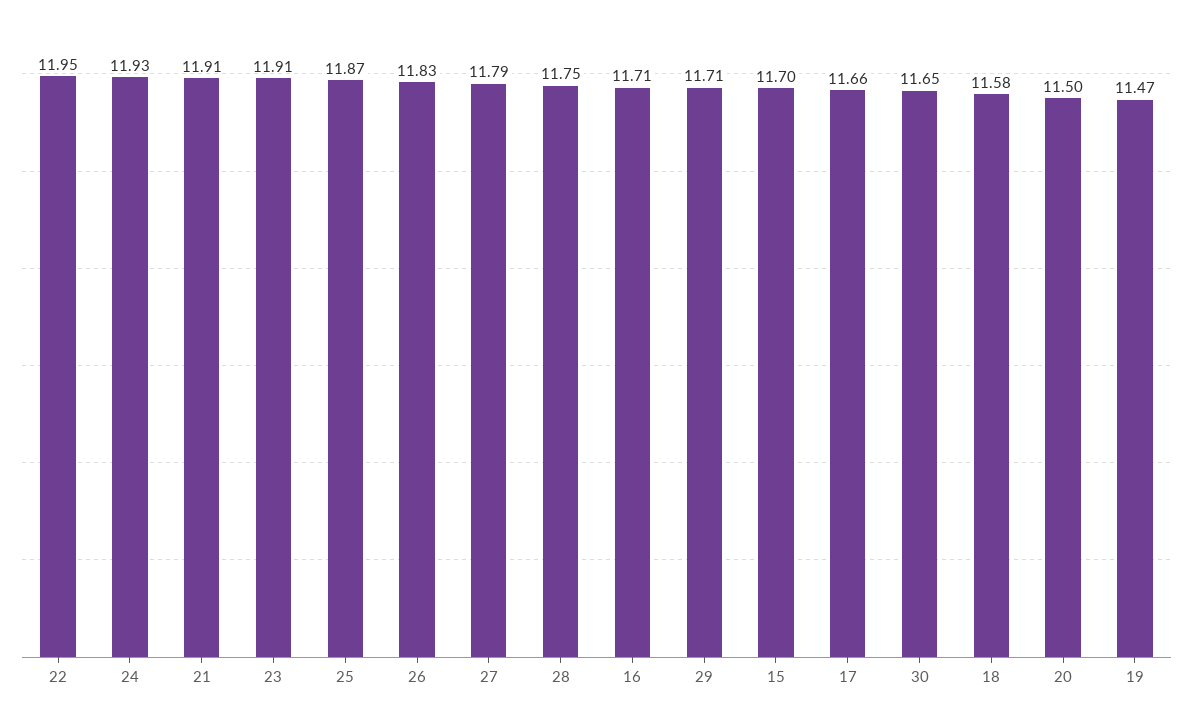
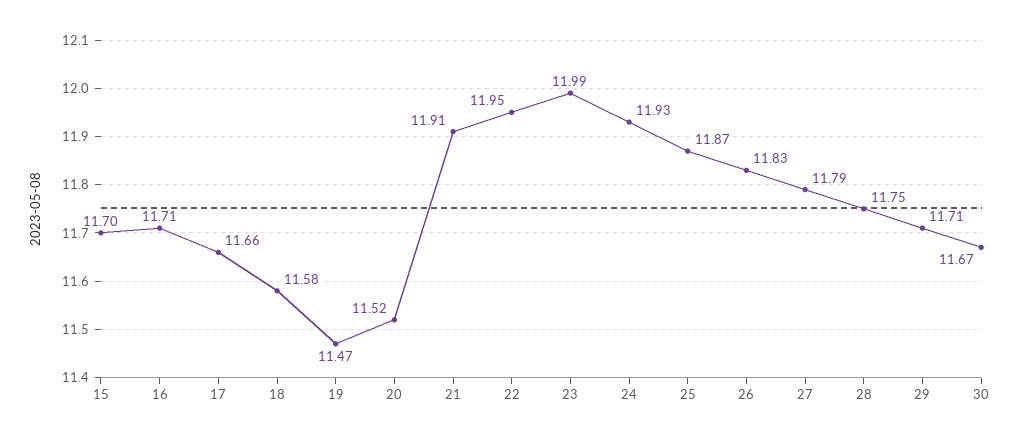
  {
    "22": 11.95,
    "24": 11.93,
    "21": 11.91,
-   "23": 11.91,
+   "23": 11.99,
    "25": 11.87,
    "26": 11.83,
    "27": 11.79,
    "28": 11.75,
    "16": 11.71,
    "29": 11.71,
    "15": 11.7,
    "17": 11.66,
-   "30": 11.65,
+   "30": 11.67,
    "18": 11.58,
-   "20": 11.5,
+   "20": 11.52,
    "19": 11.47
  }

